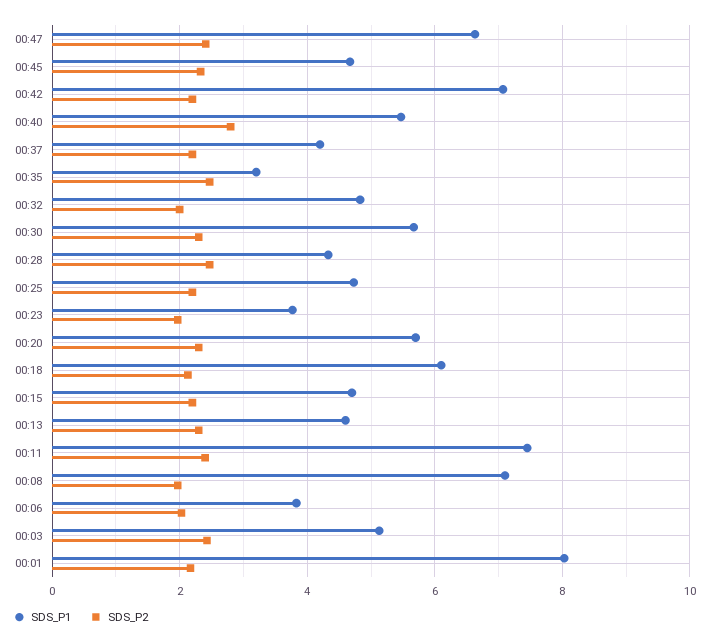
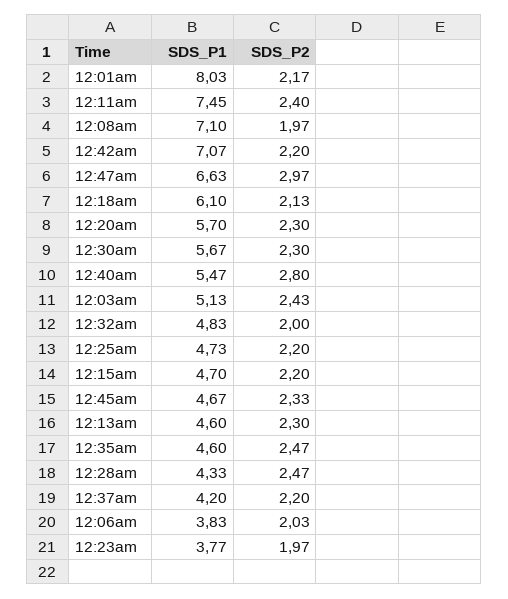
  {
    "SDS_P1": {
      "00:47": 6.63,
      "00:45": 4.67,
      "00:42": 7.07,
      "00:40": 5.47,
      "00:37": 4.2,
-     "00:35": 3.2,
+     "00:35": 4.6,
      "00:32": 4.83,
      "00:30": 5.67,
      "00:28": 4.33,
      "00:25": 4.73,
      "00:23": 3.77,
      "00:20": 5.7,
      "00:18": 6.1,
      "00:15": 4.7,
      "00:13": 4.6,
      "00:11": 7.45,
      "00:08": 7.1,
      "00:06": 3.83,
      "00:03": 5.13,
      "00:01": 8.03
    },
    "SDS_P2": {
-     "00:47": 2.4,
+     "00:47": 2.97,
      "00:45": 2.33,
      "00:42": 2.2,
      "00:40": 2.8,
      "00:37": 2.2,
      "00:35": 2.47,
      "00:32": 2,
      "00:30": 2.3,
      "00:28": 2.47,
      "00:25": 2.2,
      "00:23": 1.97,
      "00:20": 2.3,
      "00:18": 2.13,
      "00:15": 2.2,
      "00:13": 2.3,
      "00:11": 2.4,
      "00:08": 1.97,
      "00:06": 2.03,
      "00:03": 2.43,
      "00:01": 2.17
    }
  }

